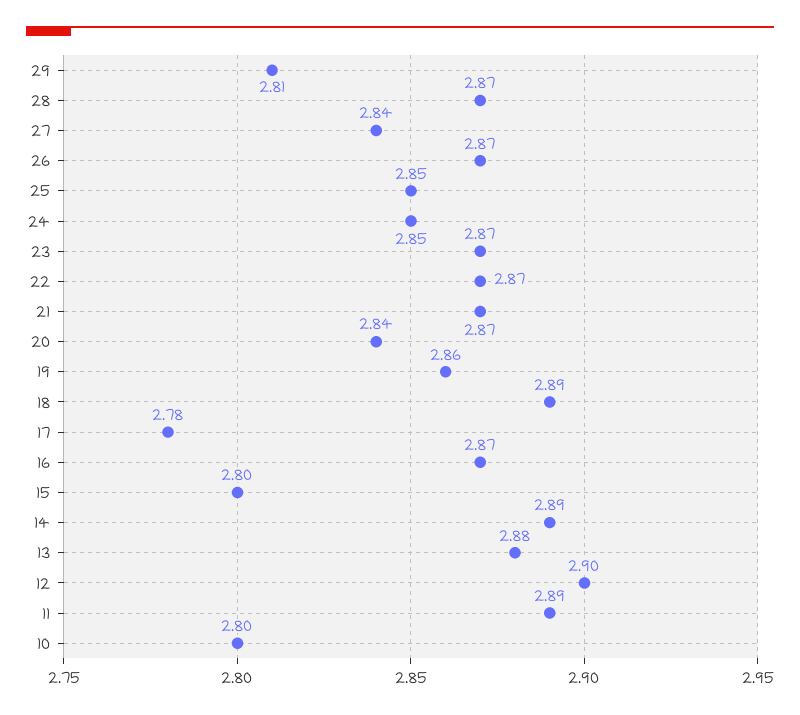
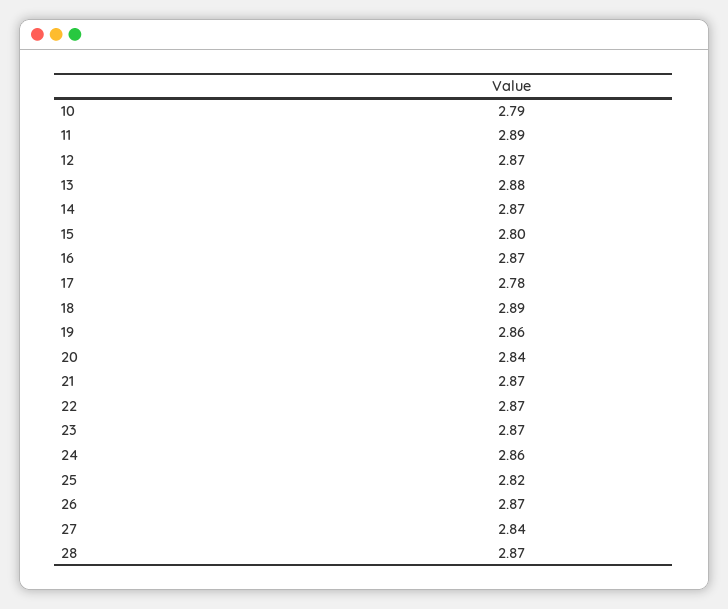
  {
-   "29": 2.81,
    "28": 2.87,
    "27": 2.84,
    "26": 2.87,
-   "25": 2.85,
+   "25": 2.82,
-   "24": 2.85,
+   "24": 2.86,
    "23": 2.87,
    "22": 2.87,
    "21": 2.87,
    "20": 2.84,
    "19": 2.86,
    "18": 2.89,
    "17": 2.78,
    "16": 2.87,
    "15": 2.8,
-   "14": 2.89,
+   "14": 2.87,
    "13": 2.88,
-   "12": 2.9,
+   "12": 2.87,
    "11": 2.89,
-   "10": 2.8
+   "10": 2.79
  }

